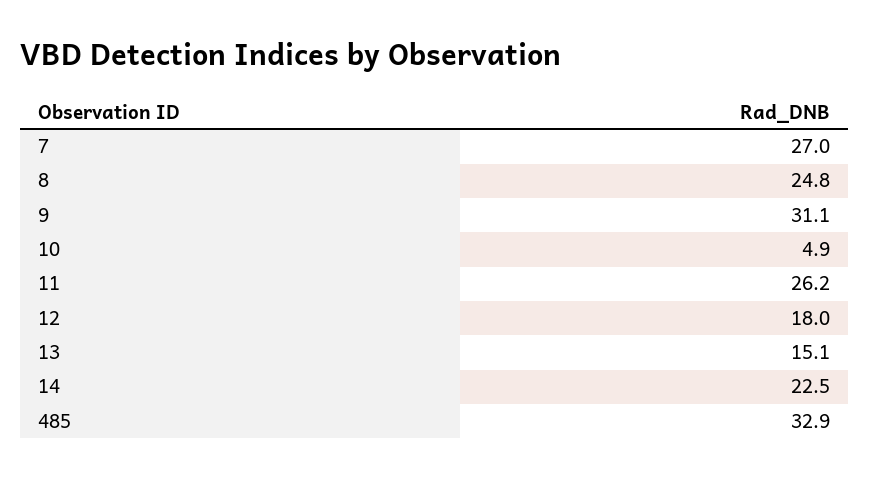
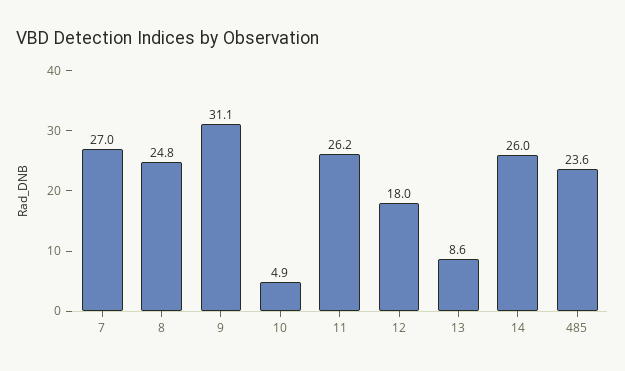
  {
    "7": 27,
    "8": 24.8,
    "9": 31.1,
    "10": 4.9,
    "11": 26.2,
    "12": 18,
-   "13": 15.1,
+   "13": 8.6,
-   "14": 22.5,
+   "14": 26,
-   "485": 32.9
+   "485": 23.6
  }

